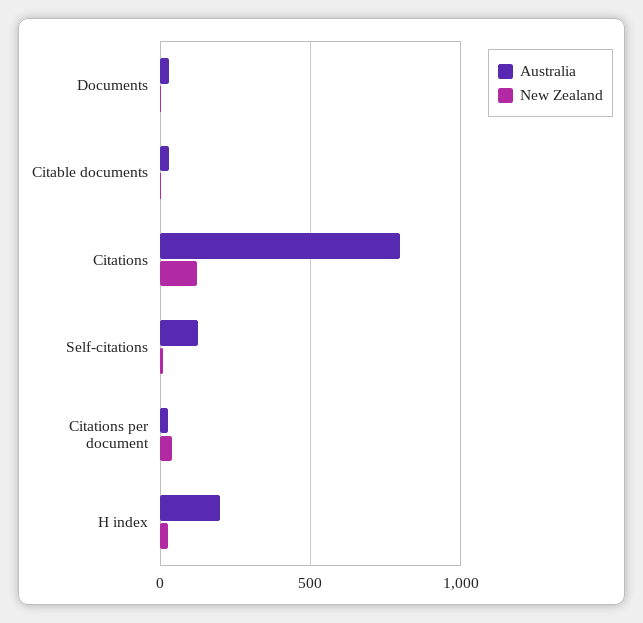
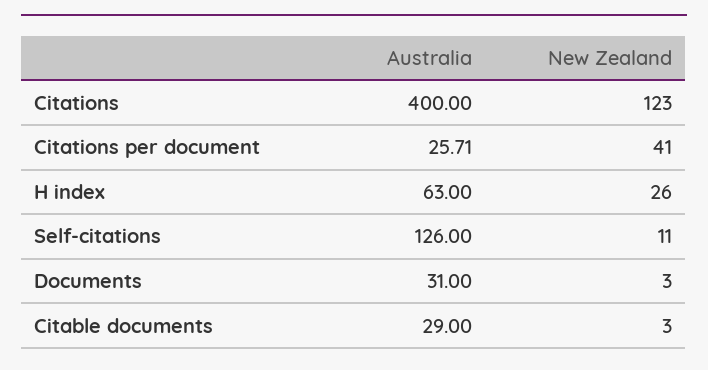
  {
    "Australia": {
      "Documents": 31,
      "Citable documents": 29,
-     "Citations": 800,
+     "Citations": 400,
      "Self-citations": 126,
      "Citations per document": 25.71,
-     "H index": 200
+     "H index": 63
    },
    "New Zealand": {
      "Documents": 3,
      "Citable documents": 3,
      "Citations": 123,
      "Self-citations": 11,
      "Citations per document": 41,
      "H index": 26
    }
  }

